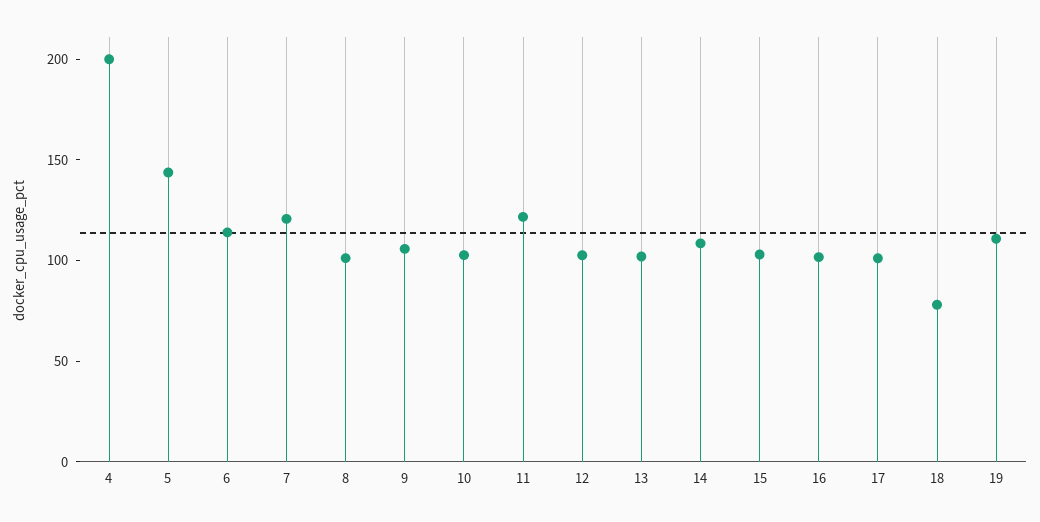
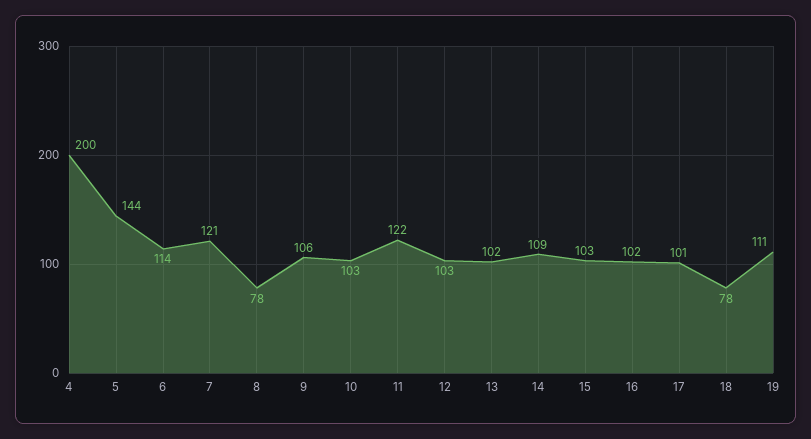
  {
    "4": 200,
    "5": 144,
    "6": 114,
    "7": 121,
-   "8": 100,
+   "8": 78,
    "9": 106,
    "10": 103,
    "11": 122,
    "12": 103,
    "13": 102,
    "14": 109,
    "15": 103,
    "16": 102,
    "17": 101,
    "18": 78,
    "19": 111
  }

